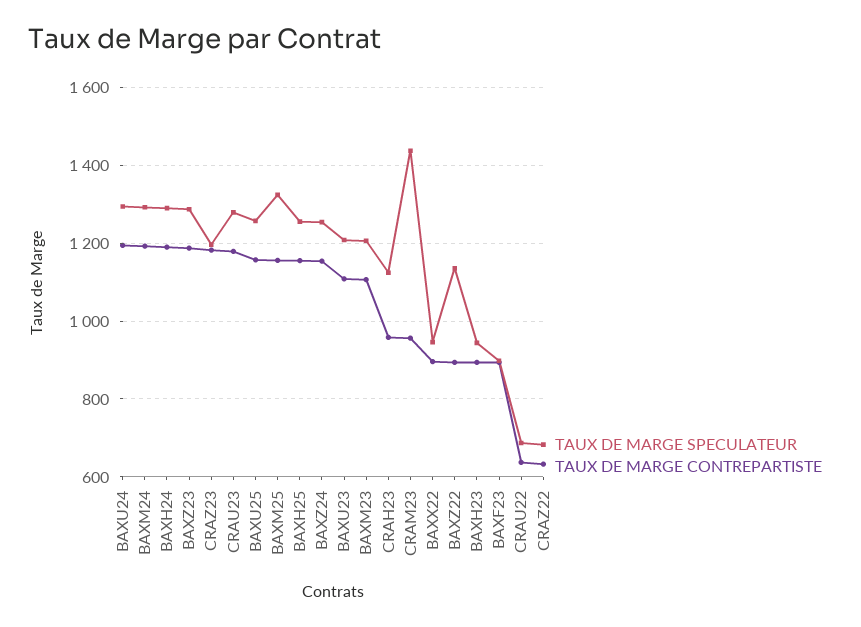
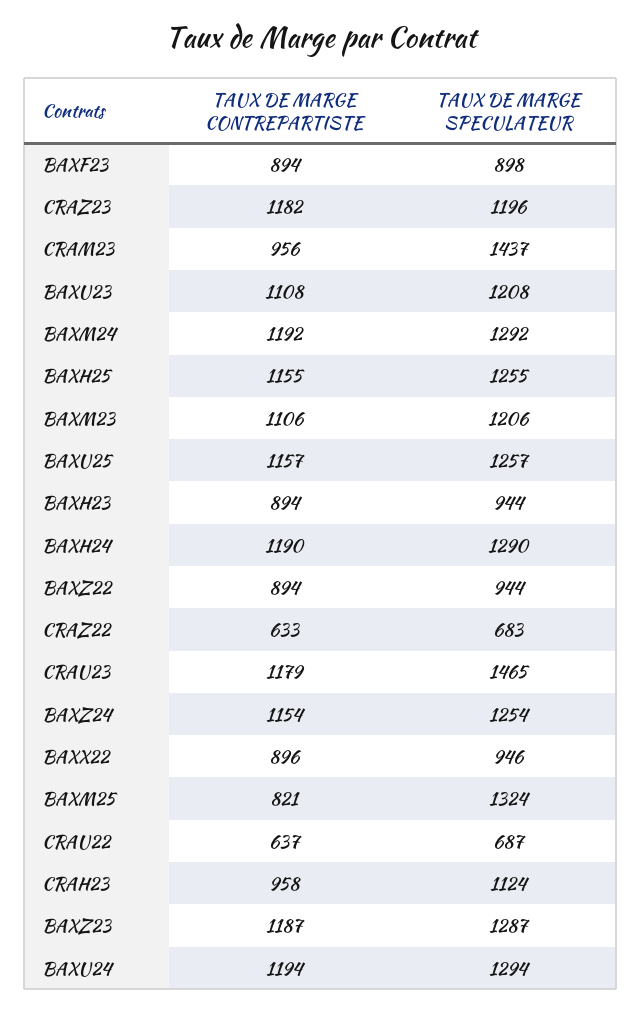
  {
    "TAUX DE MARGE SPECULATEUR": {
      "BAXU24": 1294,
      "BAXM24": 1292,
      "BAXH24": 1290,
      "BAXZ23": 1287,
      "CRAZ23": 1196,
-     "CRAU23": 1280,
+     "CRAU23": 1465,
      "BAXU25": 1257,
      "BAXM25": 1324,
      "BAXH25": 1255,
      "BAXZ24": 1254,
      "BAXU23": 1208,
      "BAXM23": 1206,
      "CRAH23": 1124,
      "CRAM23": 1437,
      "BAXX22": 946,
-     "BAXZ22": 1140,
+     "BAXZ22": 944,
      "BAXH23": 944,
      "BAXF23": 898,
      "CRAU22": 687,
      "CRAZ22": 683
    },
    "TAUX DE MARGE CONTREPARTISTE": {
      "BAXU24": 1194,
      "BAXM24": 1192,
      "BAXH24": 1190,
      "BAXZ23": 1187,
      "CRAZ23": 1182,
      "CRAU23": 1179,
      "BAXU25": 1157,
-     "BAXM25": 1160,
+     "BAXM25": 821,
      "BAXH25": 1155,
      "BAXZ24": 1154,
      "BAXU23": 1108,
      "BAXM23": 1106,
      "CRAH23": 958,
      "CRAM23": 956,
      "BAXX22": 896,
      "BAXZ22": 894,
      "BAXH23": 894,
      "BAXF23": 894,
      "CRAU22": 637,
      "CRAZ22": 633
    }
  }

